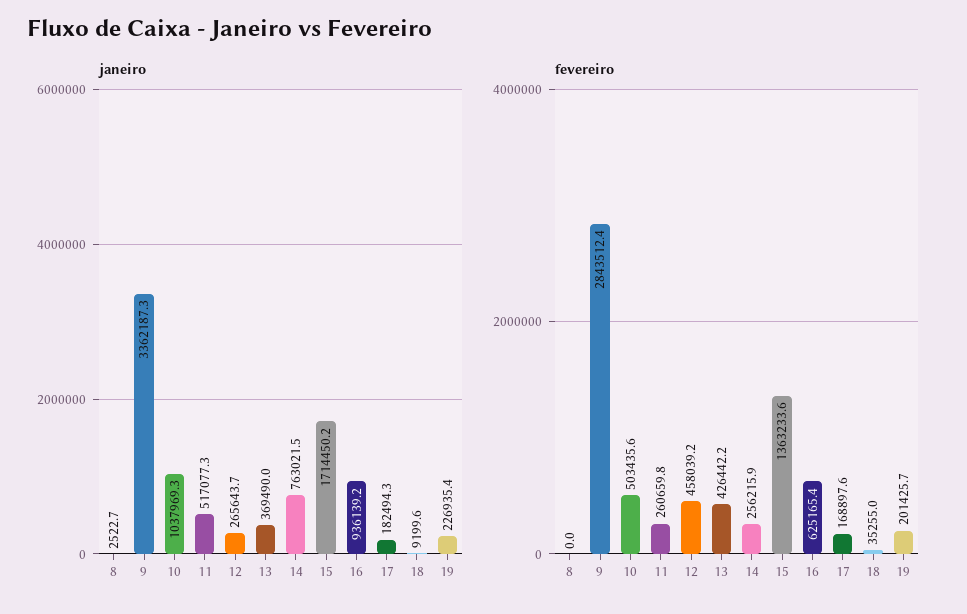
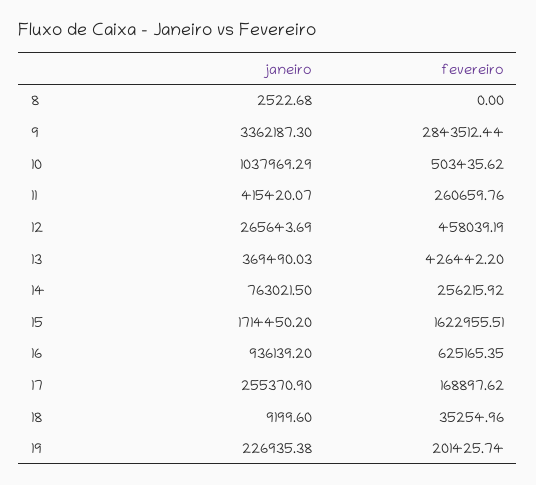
  {
    "janeiro": {
      "8": 2522.68,
      "9": 3362187.3,
      "10": 1037969.29,
-     "11": 517077.3,
+     "11": 415420.07,
      "12": 265643.69,
      "13": 369490.03,
      "14": 763021.5,
      "15": 1714450.2,
      "16": 936139.2,
-     "17": 182494.3,
+     "17": 255370.9,
      "18": 9199.6,
      "19": 226935.38
    },
    "fevereiro": {
      "8": 0,
      "9": 2843512.44,
      "10": 503435.62,
      "11": 260659.76,
      "12": 458039.19,
      "13": 426442.2,
      "14": 256215.92,
-     "15": 1363233.6,
+     "15": 1622955.51,
      "16": 625165.35,
      "17": 168897.62,
      "18": 35254.96,
      "19": 201425.74
    }
  }

